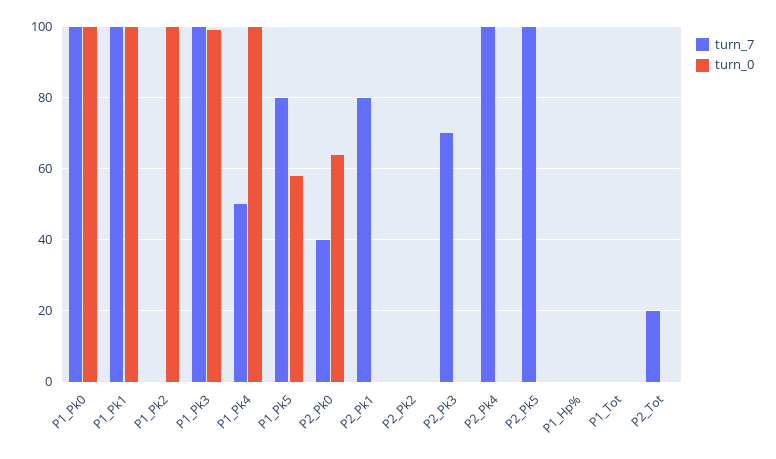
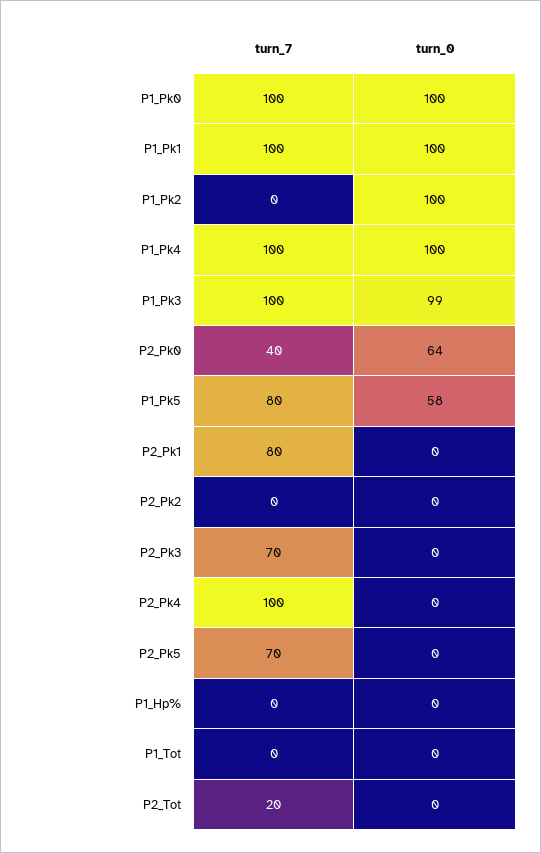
  {
    "turn_7": {
      "P1_Pk0": 100,
      "P1_Pk1": 100,
      "P1_Pk2": 0,
      "P1_Pk3": 100,
-     "P1_Pk4": 50,
+     "P1_Pk4": 100,
      "P1_Pk5": 80,
      "P2_Pk0": 40,
      "P2_Pk1": 80,
      "P2_Pk2": 0,
      "P2_Pk3": 70,
      "P2_Pk4": 100,
-     "P2_Pk5": 100,
+     "P2_Pk5": 70,
      "P1_Hp%": 0,
      "P1_Tot": 0,
      "P2_Tot": 20
    },
    "turn_0": {
      "P1_Pk0": 100,
      "P1_Pk1": 100,
      "P1_Pk2": 100,
      "P1_Pk3": 99,
      "P1_Pk4": 100,
      "P1_Pk5": 58,
      "P2_Pk0": 64,
      "P2_Pk1": 0,
      "P2_Pk2": 0,
      "P2_Pk3": 0,
      "P2_Pk4": 0,
      "P2_Pk5": 0,
      "P1_Hp%": 0,
      "P1_Tot": 0,
      "P2_Tot": 0
    }
  }

